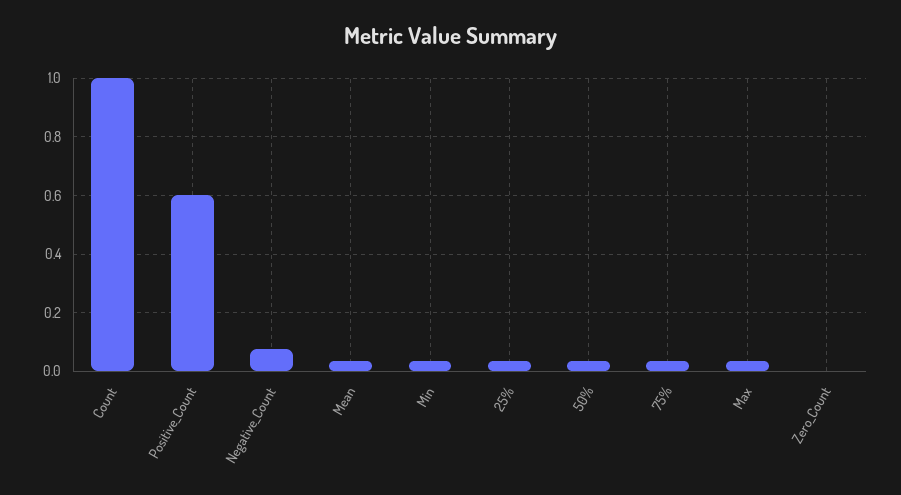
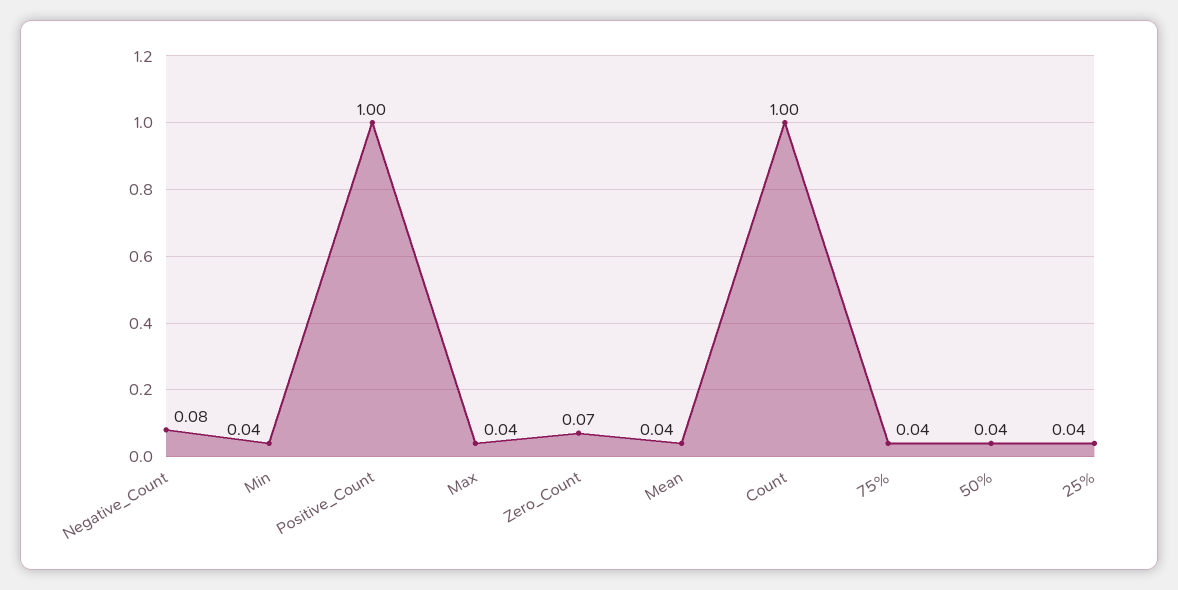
  {
    "Count": 1,
-   "Positive_Count": 0.6,
+   "Positive_Count": 1,
    "Negative_Count": 0.08,
    "Mean": 0.04,
    "Min": 0.04,
    "25%": 0.04,
    "50%": 0.04,
    "75%": 0.04,
    "Max": 0.04,
-   "Zero_Count": 0
+   "Zero_Count": 0.07
  }

